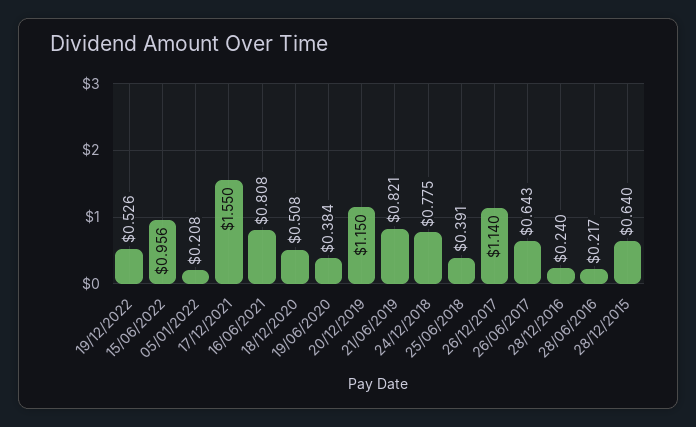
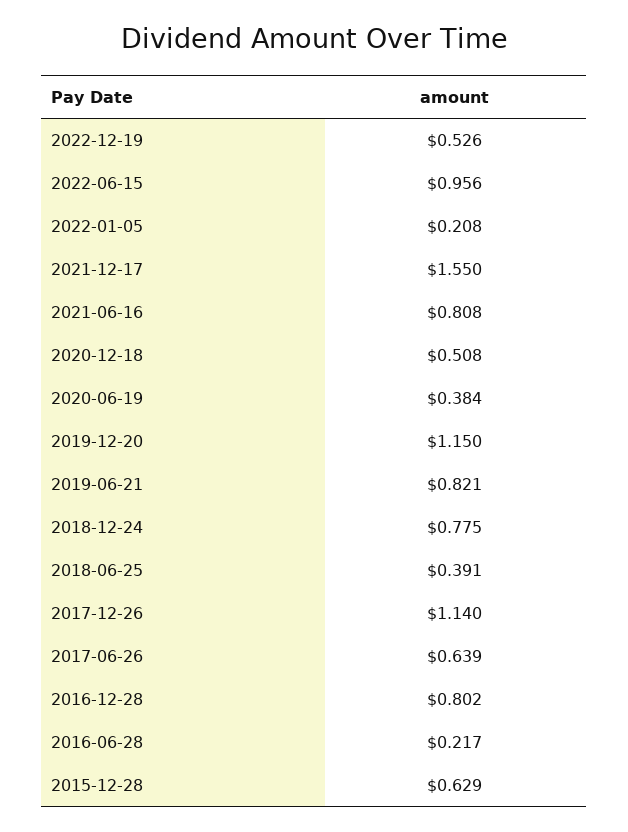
  {
    "19/12/2022": 0.526,
    "15/06/2022": 0.956,
    "05/01/2022": 0.208,
    "17/12/2021": 1.55,
    "16/06/2021": 0.808,
    "18/12/2020": 0.508,
    "19/06/2020": 0.384,
    "20/12/2019": 1.15,
    "21/06/2019": 0.821,
    "24/12/2018": 0.775,
    "25/06/2018": 0.391,
    "26/12/2017": 1.14,
-   "26/06/2017": 0.643,
+   "26/06/2017": 0.639,
-   "28/12/2016": 0.24,
+   "28/12/2016": 0.802,
    "28/06/2016": 0.217,
-   "28/12/2015": 0.64
+   "28/12/2015": 0.629
  }

